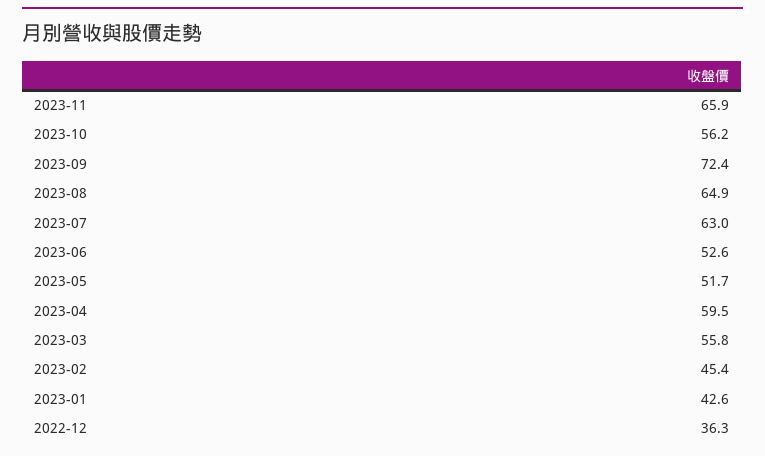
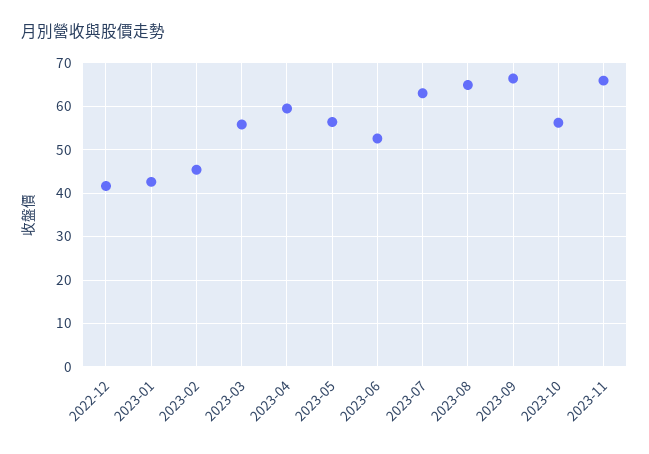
  {
    "2023-11": 65.9,
    "2023-10": 56.2,
-   "2023-09": 72.4,
+   "2023-09": 66,
    "2023-08": 64.9,
    "2023-07": 63,
    "2023-06": 52.6,
-   "2023-05": 51.7,
+   "2023-05": 56,
    "2023-04": 59.5,
    "2023-03": 55.8,
    "2023-02": 45.4,
    "2023-01": 42.6,
-   "2022-12": 36.3
+   "2022-12": 42
  }

